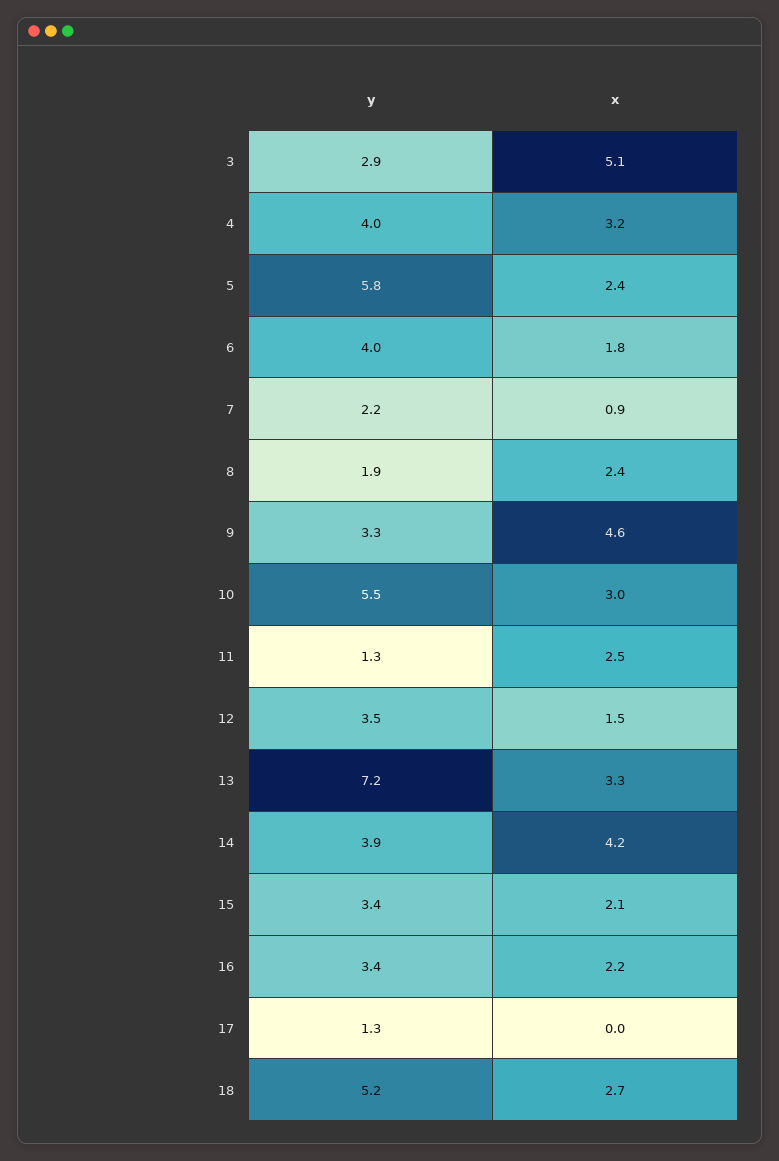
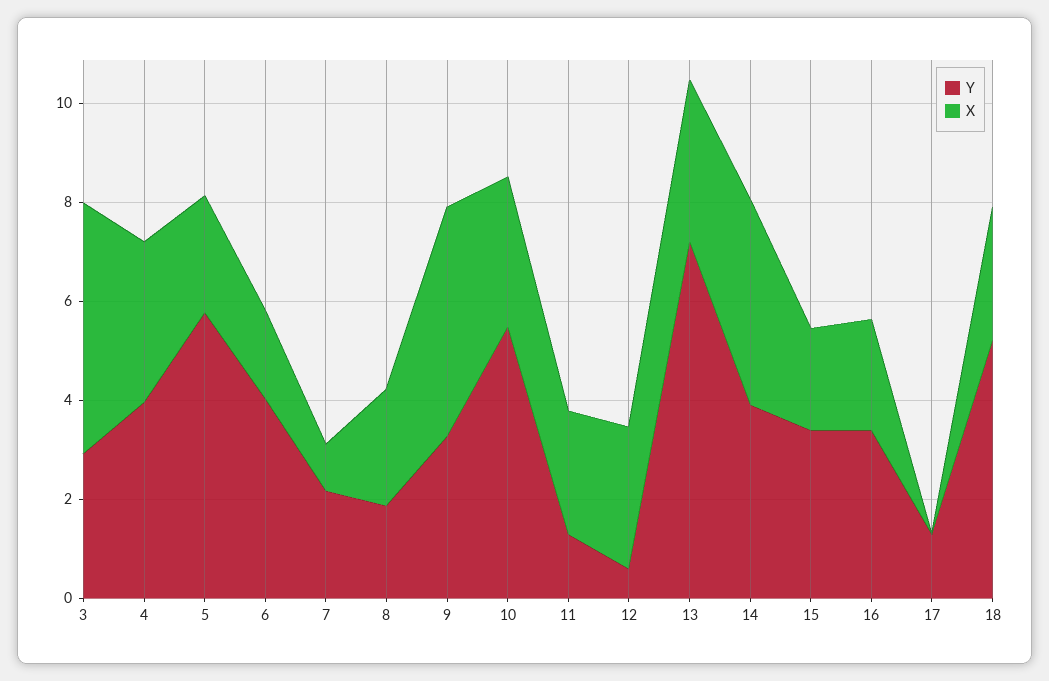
  {
    "y": {
      "3": 2.9,
      "4": 4,
      "5": 5.8,
      "6": 4,
      "7": 2.2,
      "8": 1.9,
      "9": 3.3,
      "10": 5.5,
      "11": 1.3,
-     "12": 3.5,
+     "12": 0.5,
      "13": 7.2,
      "14": 3.9,
      "15": 3.4,
      "16": 3.4,
      "17": 1.3,
      "18": 5.2
    },
    "x": {
      "3": 5.1,
      "4": 3.2,
      "5": 2.4,
      "6": 1.8,
      "7": 0.9,
      "8": 2.4,
      "9": 4.6,
      "10": 3,
      "11": 2.5,
-     "12": 1.5,
+     "12": 3,
      "13": 3.3,
      "14": 4.2,
      "15": 2.1,
      "16": 2.2,
      "17": 0,
      "18": 2.7
    }
  }

